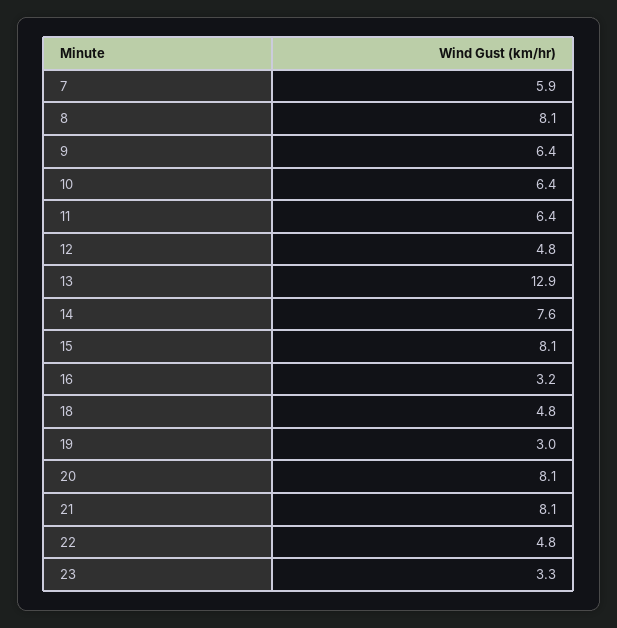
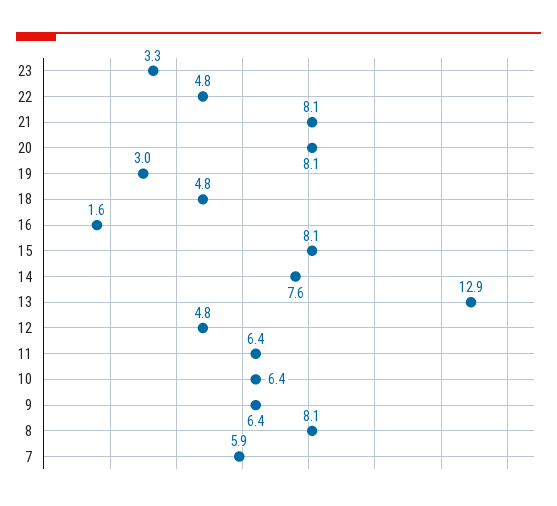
  {
    "7": 5.9,
    "8": 8.1,
    "9": 6.4,
    "10": 6.4,
    "11": 6.4,
    "12": 4.8,
    "13": 12.9,
    "14": 7.6,
    "15": 8.1,
-   "16": 3.2,
+   "16": 1.6,
    "18": 4.8,
    "19": 3,
    "20": 8.1,
    "21": 8.1,
    "22": 4.8,
    "23": 3.3
  }

